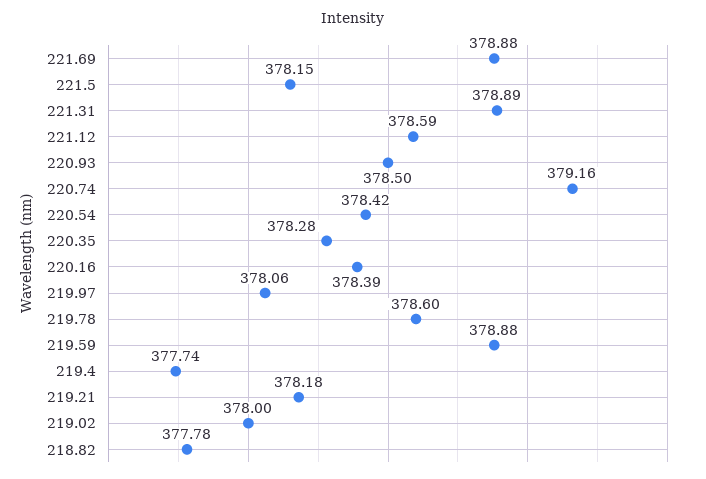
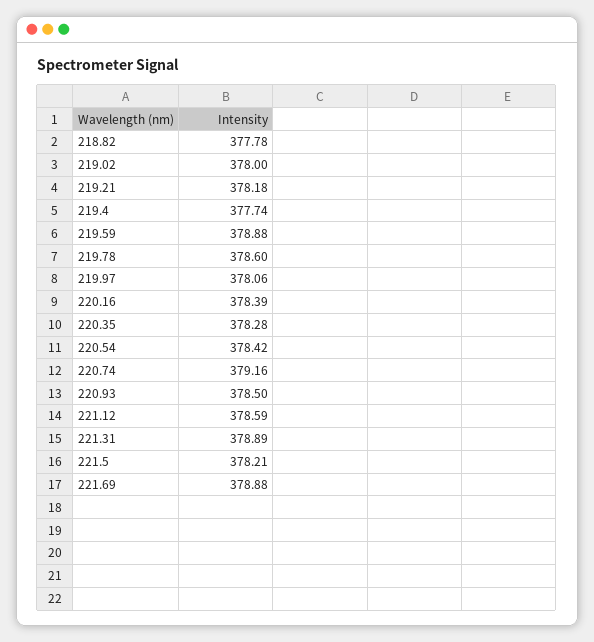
  {
    "221.69": 378.88,
-   "221.5": 378.15,
+   "221.5": 378.21,
    "221.31": 378.89,
    "221.12": 378.59,
    "220.93": 378.5,
    "220.74": 379.16,
    "220.54": 378.42,
    "220.35": 378.28,
    "220.16": 378.39,
    "219.97": 378.06,
    "219.78": 378.6,
    "219.59": 378.88,
    "219.4": 377.74,
    "219.21": 378.18,
    "219.02": 378,
    "218.82": 377.78
  }

